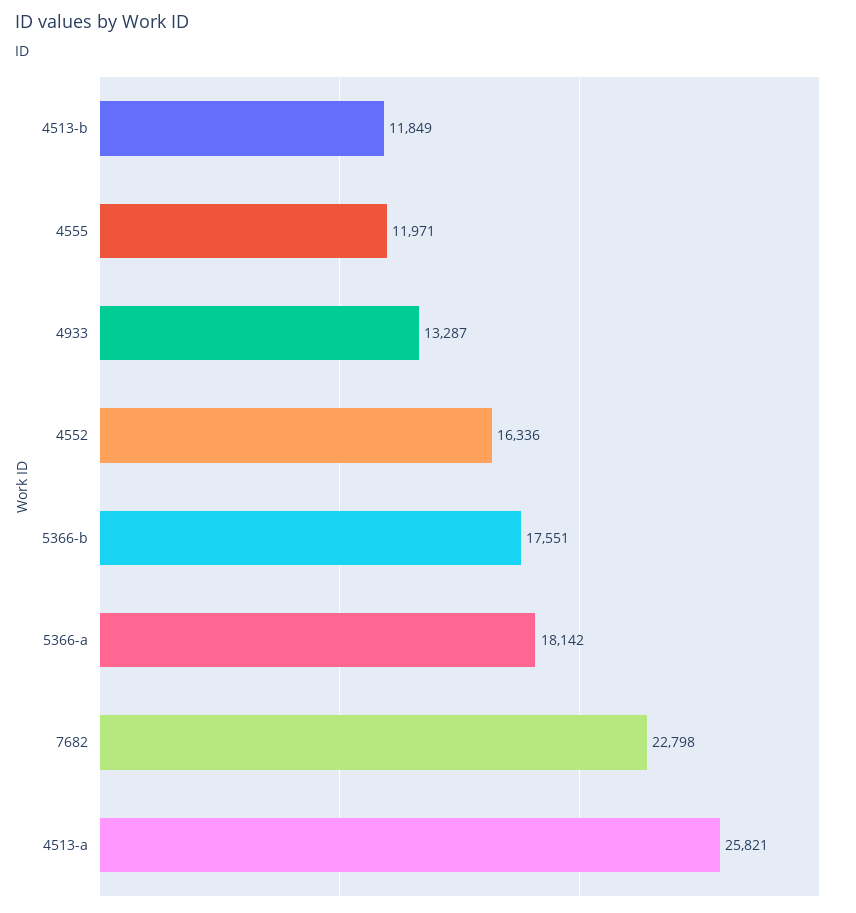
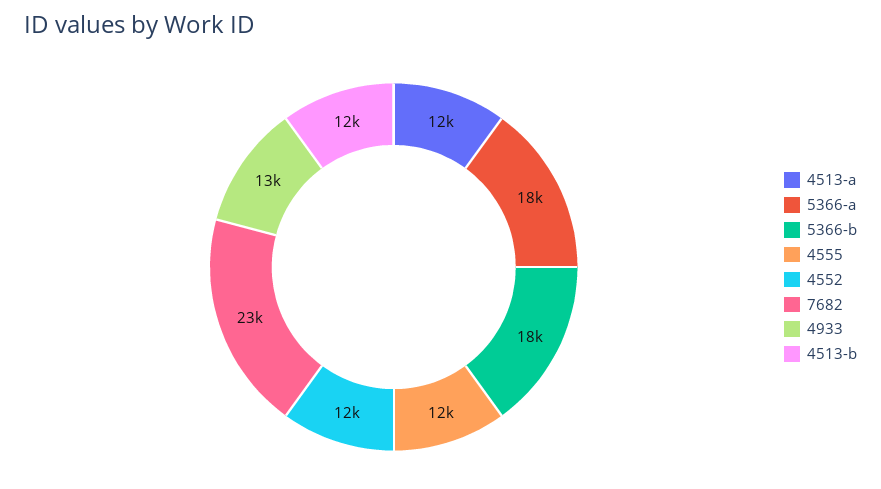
  {
    "4513-b": 11849,
    "4555": 11971,
    "4933": 13287,
-   "4552": 16336,
+   "4552": 12000,
    "5366-b": 17551,
    "5366-a": 18142,
    "7682": 22798,
-   "4513-a": 25821
+   "4513-a": 12000
  }

